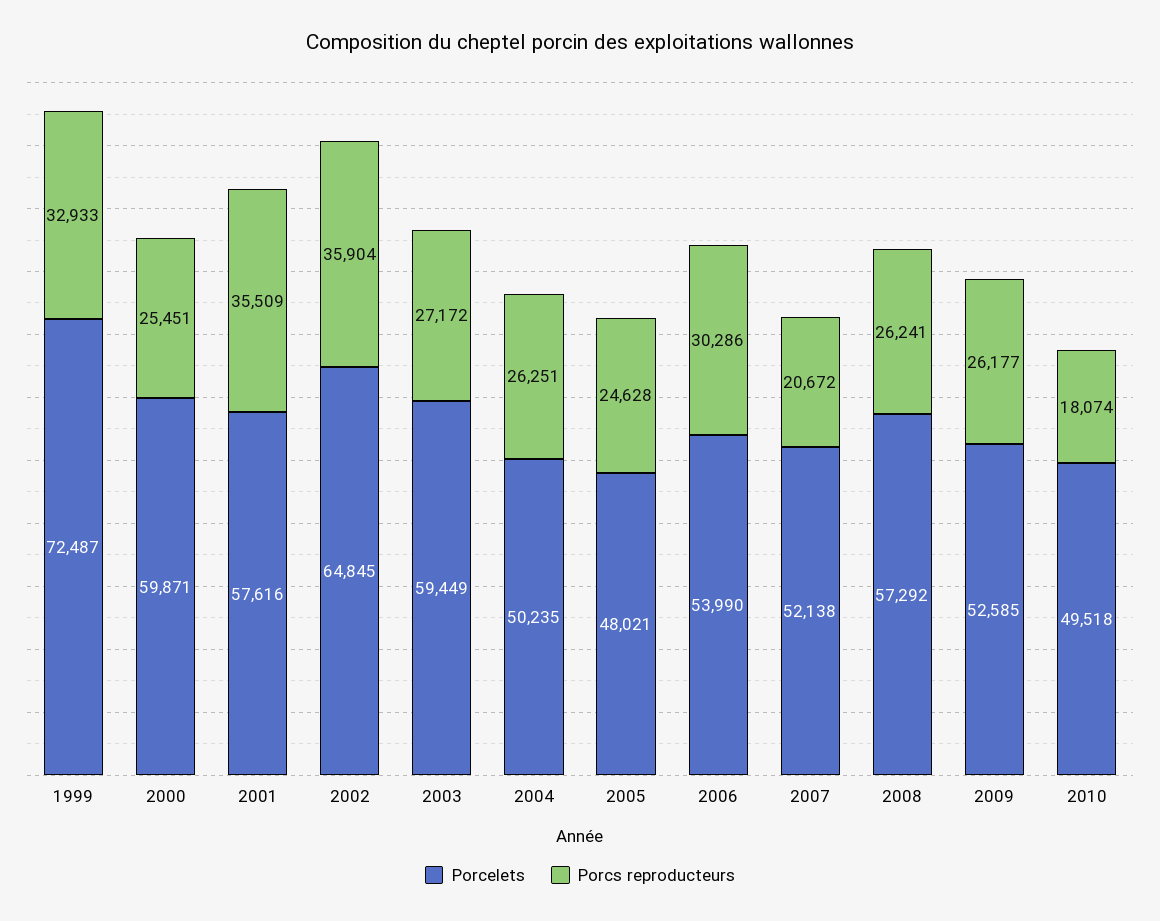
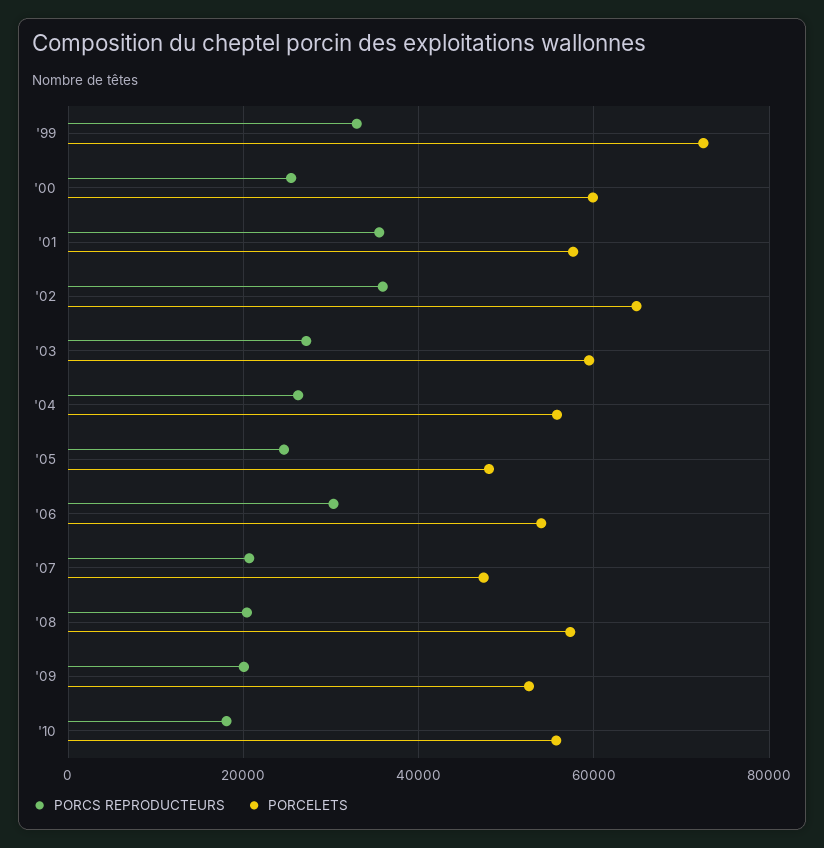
  {
    "Porcelets": {
      "1999": 72487,
      "2000": 59871,
      "2001": 57616,
      "2002": 64845,
      "2003": 59449,
-     "2004": 50235,
+     "2004": 56000,
      "2005": 48021,
      "2006": 53990,
-     "2007": 52138,
+     "2007": 48000,
      "2008": 57292,
      "2009": 52585,
-     "2010": 49518
+     "2010": 56000
    },
    "Porcs reproducteurs": {
      "1999": 32933,
      "2000": 25451,
      "2001": 35509,
      "2002": 35904,
      "2003": 27172,
      "2004": 26251,
      "2005": 24628,
      "2006": 30286,
      "2007": 20672,
-     "2008": 26241,
+     "2008": 20000,
-     "2009": 26177,
+     "2009": 20000,
      "2010": 18074
    }
  }

